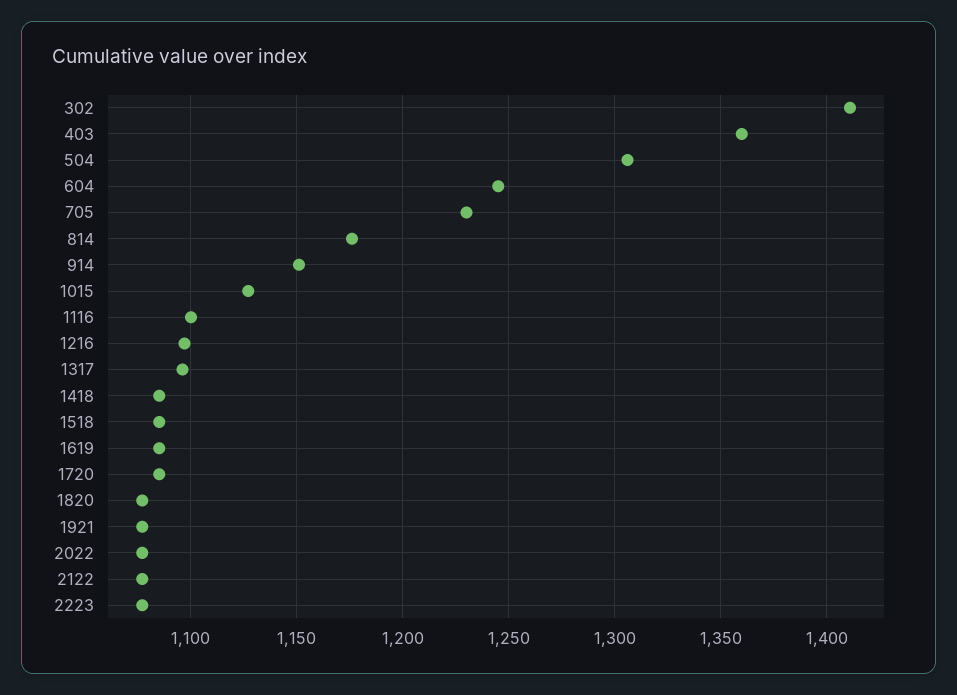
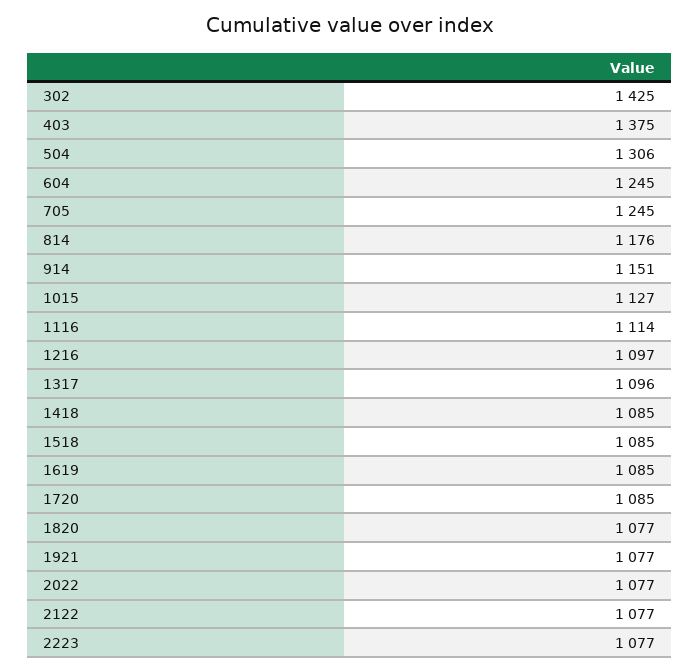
  {
-   "302": 1410,
+   "302": 1425,
-   "403": 1360,
+   "403": 1375,
    "504": 1306,
    "604": 1245,
-   "705": 1230,
+   "705": 1245,
    "814": 1176,
    "914": 1151,
    "1015": 1127,
-   "1116": 1100,
+   "1116": 1114,
    "1216": 1097,
    "1317": 1096,
    "1418": 1085,
    "1518": 1085,
    "1619": 1085,
    "1720": 1085,
    "1820": 1077,
    "1921": 1077,
    "2022": 1077,
    "2122": 1077,
    "2223": 1077
  }

